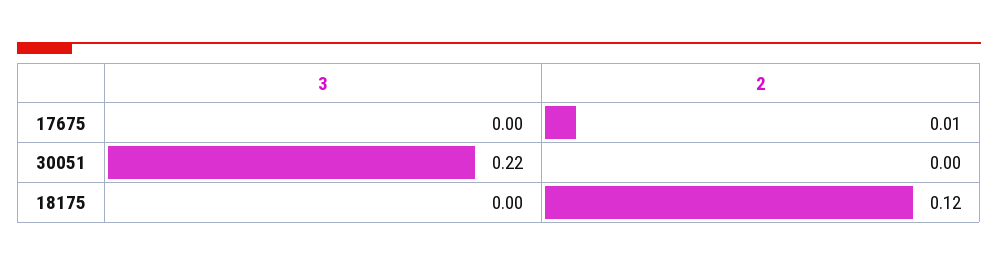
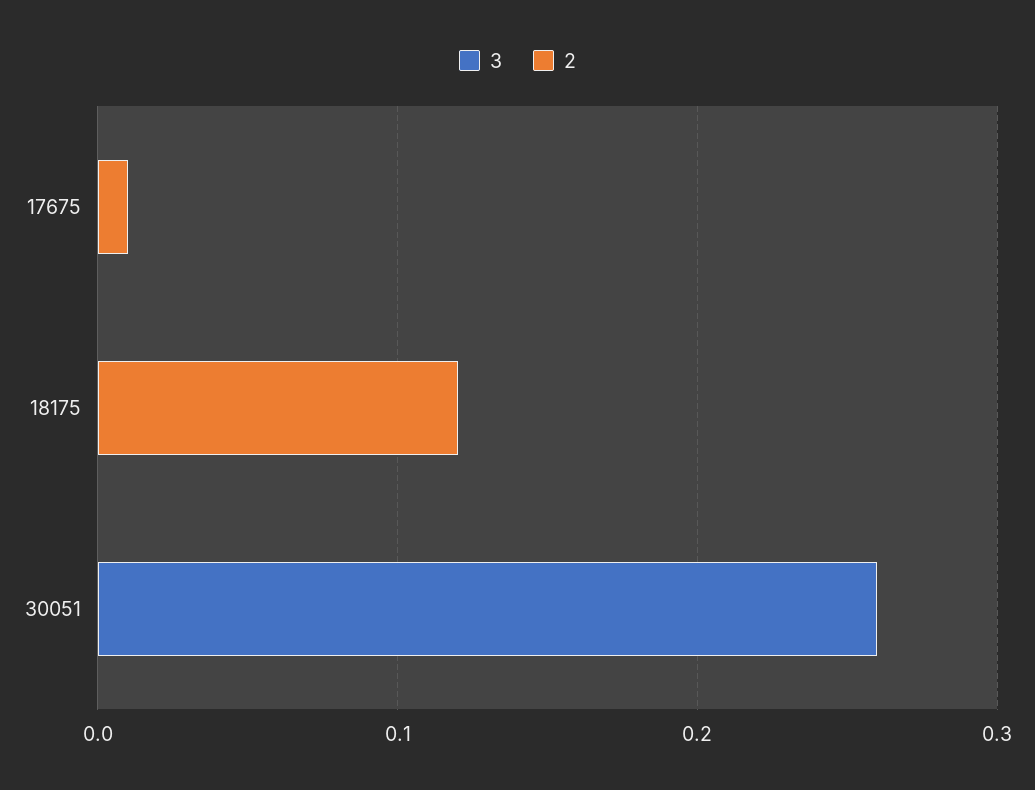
  {
    "3": {
      "17675": 0,
-     "30051": 0.22,
+     "30051": 0.26,
      "18175": 0
    },
    "2": {
      "17675": 0.01,
      "30051": 0,
      "18175": 0.12
    }
  }

